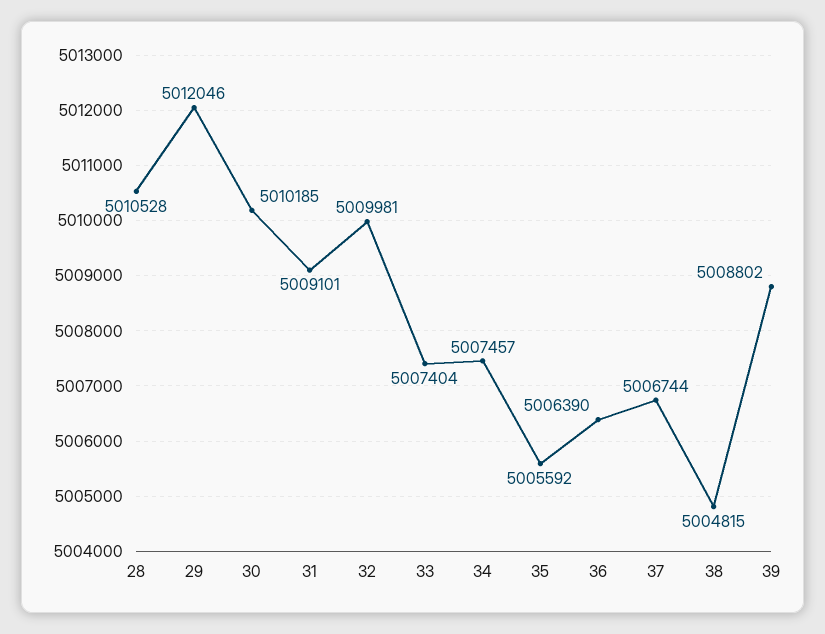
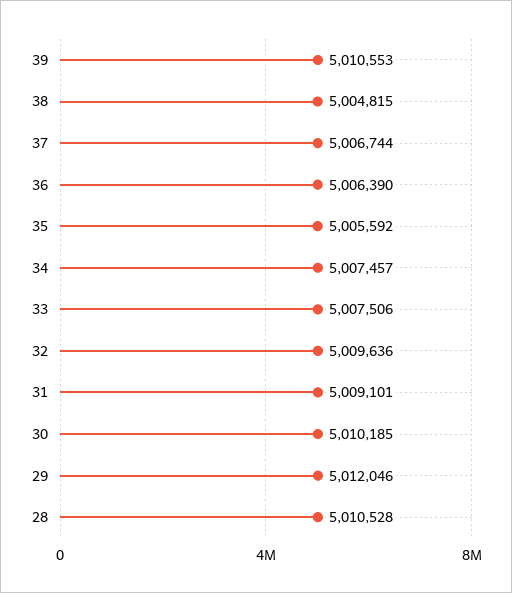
  {
    "28": 5010528,
    "29": 5012046,
    "30": 5010185,
    "31": 5009101,
-   "32": 5009981,
+   "32": 5009636,
-   "33": 5007404,
+   "33": 5007506,
    "34": 5007457,
    "35": 5005592,
    "36": 5006390,
    "37": 5006744,
    "38": 5004815,
-   "39": 5008802
+   "39": 5010553
  }

